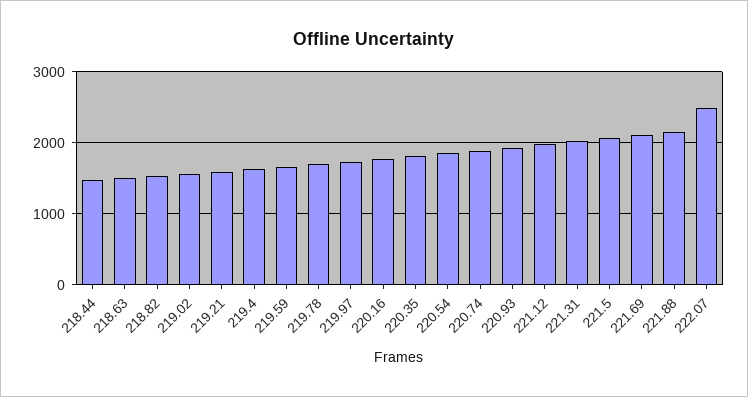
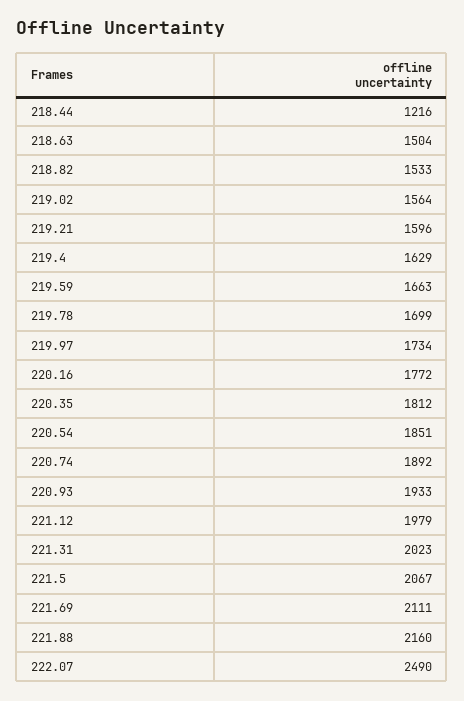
  {
-   "218.44": 1500,
+   "218.44": 1216,
    "218.63": 1504,
    "218.82": 1533,
    "219.02": 1564,
    "219.21": 1596,
    "219.4": 1629,
    "219.59": 1663,
    "219.78": 1699,
    "219.97": 1734,
    "220.16": 1772,
    "220.35": 1812,
    "220.54": 1851,
    "220.74": 1892,
    "220.93": 1933,
    "221.12": 1979,
    "221.31": 2023,
    "221.5": 2067,
    "221.69": 2111,
    "221.88": 2160,
    "222.07": 2490
  }

